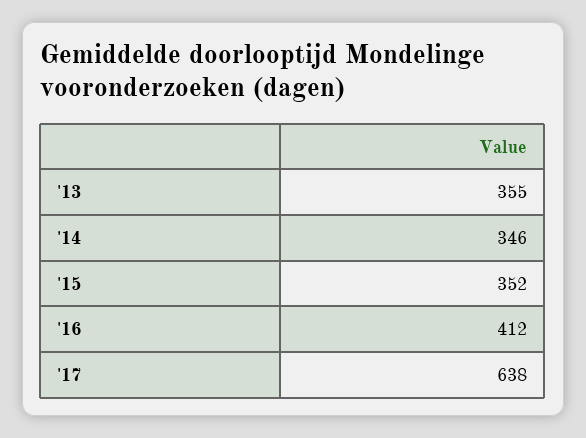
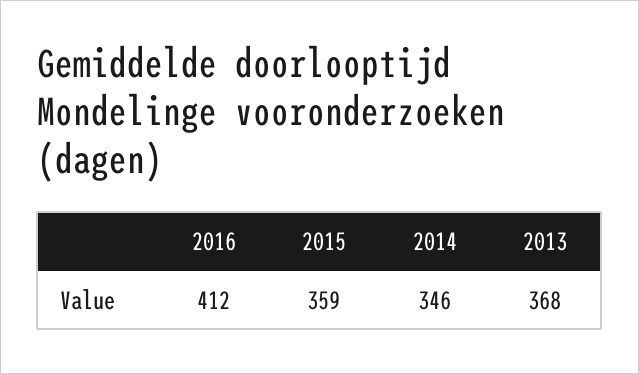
  {
-   "'13": 355,
+   "'13": 368,
    "'14": 346,
-   "'15": 352,
+   "'15": 359,
-   "'16": 412,
+   "'16": 412
-   "'17": 638
  }

